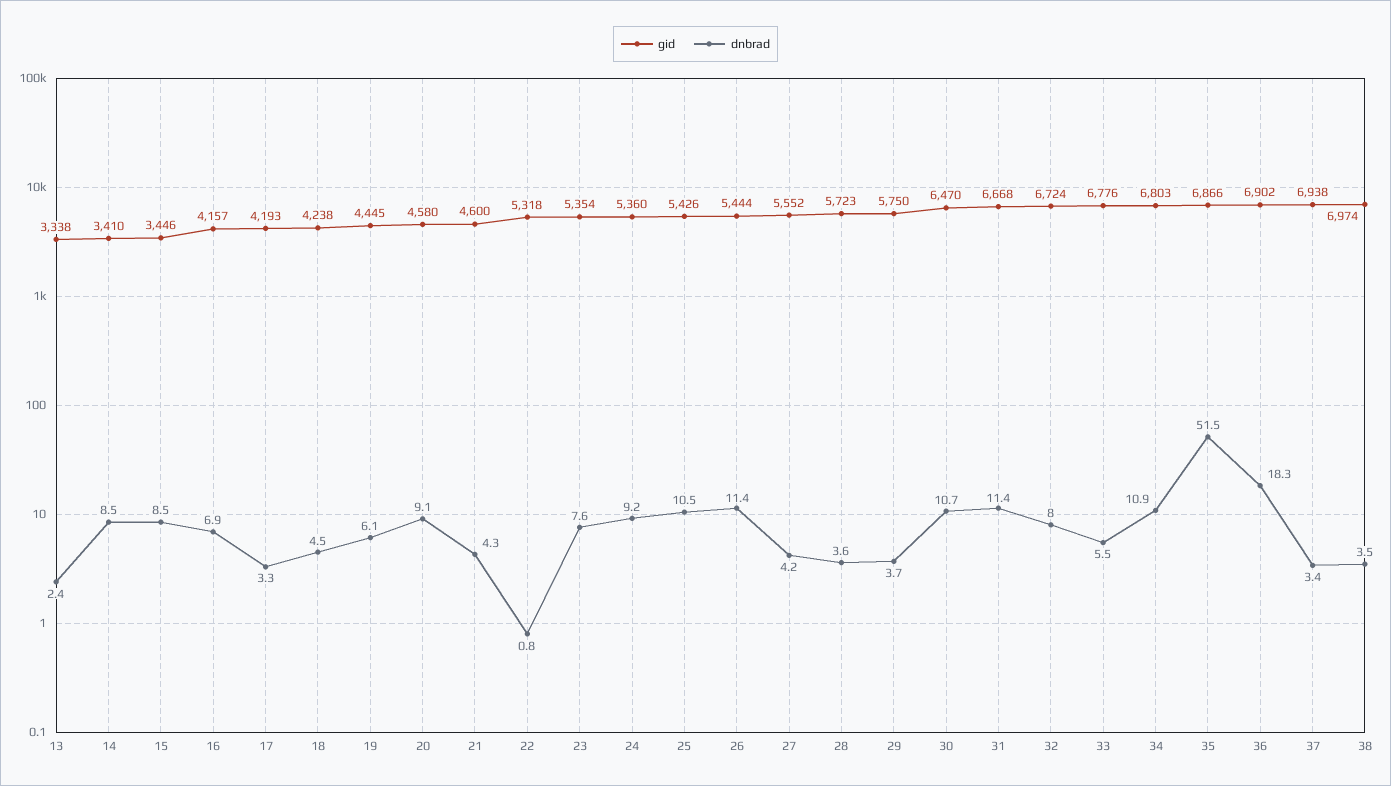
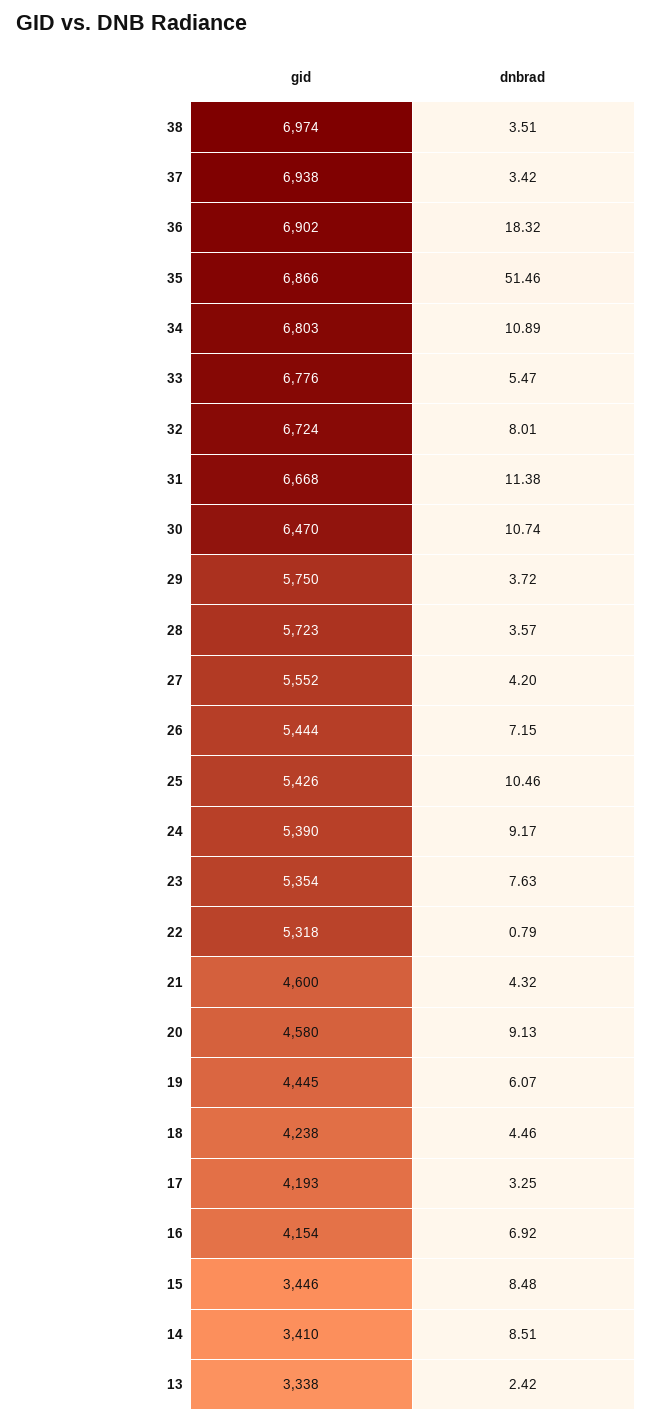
  {
    "gid": {
      "13": 3338,
      "14": 3410,
      "15": 3446,
-     "16": 4157,
+     "16": 4154,
      "17": 4193,
      "18": 4238,
      "19": 4445,
      "20": 4580,
      "21": 4600,
      "22": 5318,
      "23": 5354,
-     "24": 5360,
+     "24": 5390,
      "25": 5426,
      "26": 5444,
      "27": 5552,
      "28": 5723,
      "29": 5750,
      "30": 6470,
      "31": 6668,
      "32": 6724,
      "33": 6776,
      "34": 6803,
      "35": 6866,
      "36": 6902,
      "37": 6938,
      "38": 6974
    },
    "dnbrad": {
      "13": 2.42,
      "14": 8.51,
      "15": 8.48,
      "16": 6.92,
      "17": 3.25,
      "18": 4.46,
      "19": 6.07,
      "20": 9.13,
      "21": 4.32,
      "22": 0.79,
      "23": 7.63,
      "24": 9.17,
      "25": 10.46,
-     "26": 11.4,
+     "26": 7.15,
      "27": 4.2,
      "28": 3.57,
      "29": 3.72,
      "30": 10.74,
      "31": 11.38,
      "32": 8.01,
      "33": 5.47,
      "34": 10.89,
      "35": 51.46,
      "36": 18.32,
      "37": 3.42,
      "38": 3.51
    }
  }

